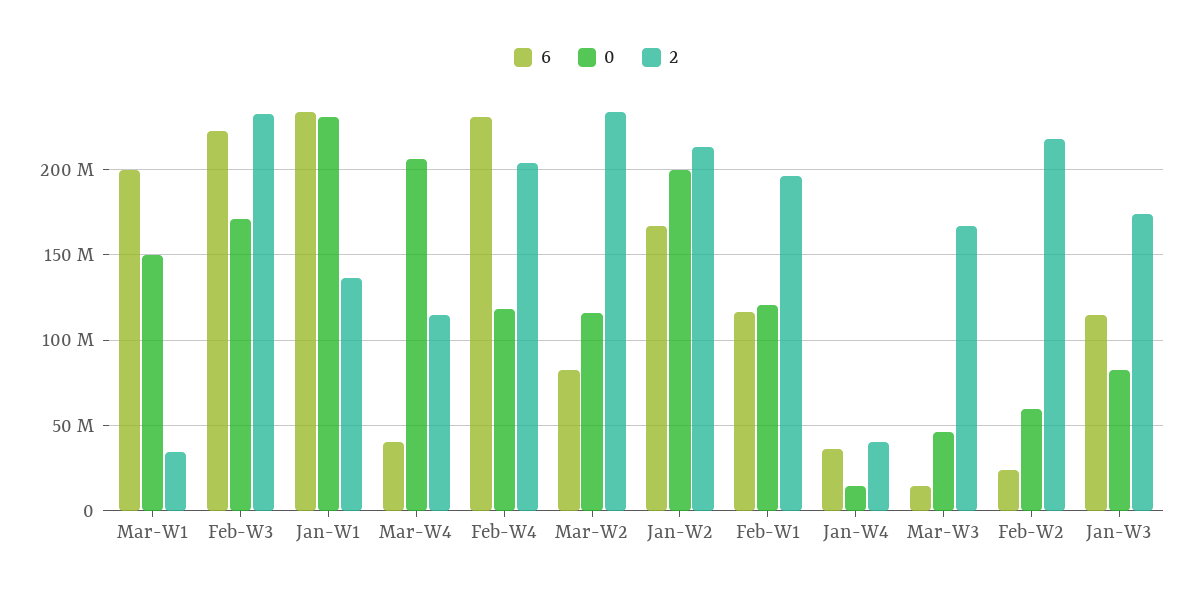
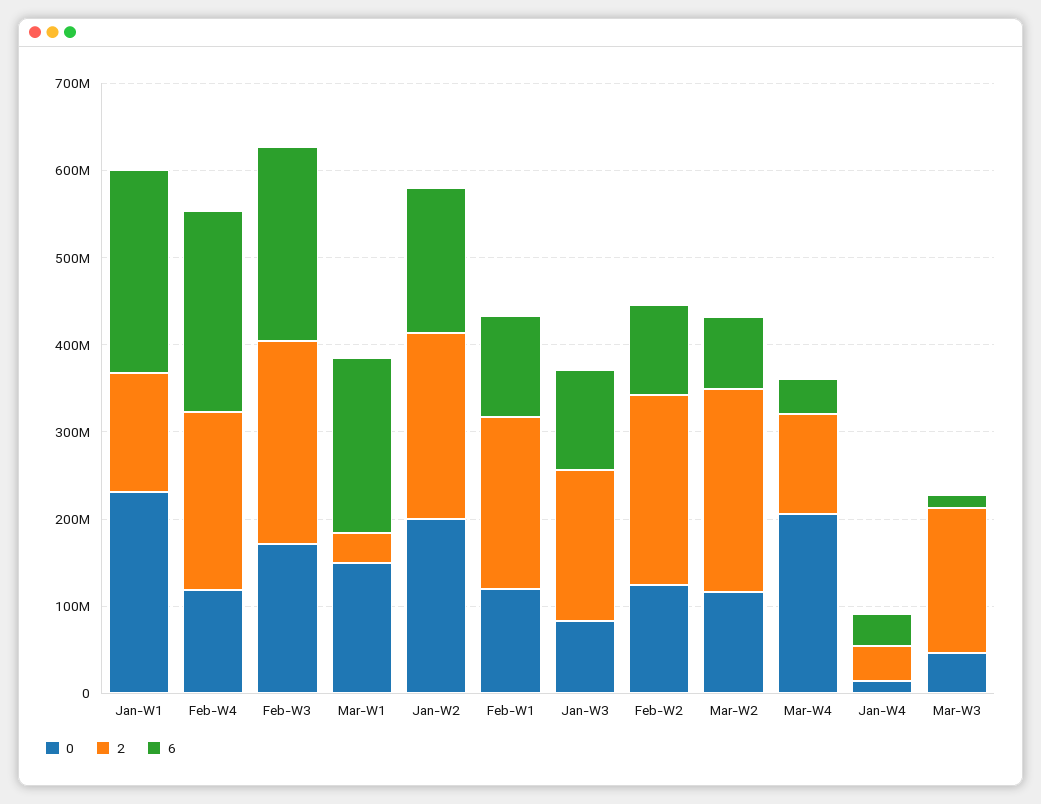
  {
    "6": {
      "Mar-W1": 200000000,
      "Feb-W3": 225000000,
      "Jan-W1": 235000000,
      "Mar-W4": 40000000,
      "Feb-W4": 230000000,
      "Mar-W2": 85000000,
      "Jan-W2": 165000000,
      "Feb-W1": 115000000,
      "Jan-W4": 35000000,
      "Mar-W3": 15000000,
-     "Feb-W2": 25000000,
+     "Feb-W2": 100000000,
      "Jan-W3": 115000000
    },
    "0": {
      "Mar-W1": 150000000,
      "Feb-W3": 170000000,
      "Jan-W1": 230000000,
      "Mar-W4": 205000000,
      "Feb-W4": 120000000,
      "Mar-W2": 115000000,
      "Jan-W2": 200000000,
      "Feb-W1": 120000000,
      "Jan-W4": 15000000,
      "Mar-W3": 45000000,
-     "Feb-W2": 60000000,
+     "Feb-W2": 120000000,
      "Jan-W3": 85000000
    },
    "2": {
      "Mar-W1": 35000000,
      "Feb-W3": 235000000,
      "Jan-W1": 135000000,
      "Mar-W4": 115000000,
      "Feb-W4": 205000000,
      "Mar-W2": 235000000,
      "Jan-W2": 215000000,
      "Feb-W1": 195000000,
      "Jan-W4": 40000000,
      "Mar-W3": 165000000,
      "Feb-W2": 220000000,
      "Jan-W3": 175000000
    }
  }

